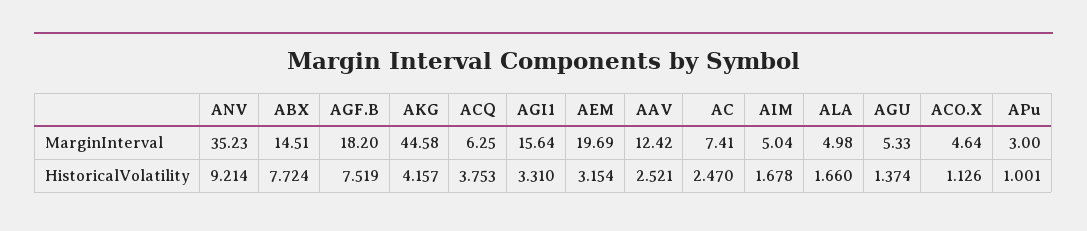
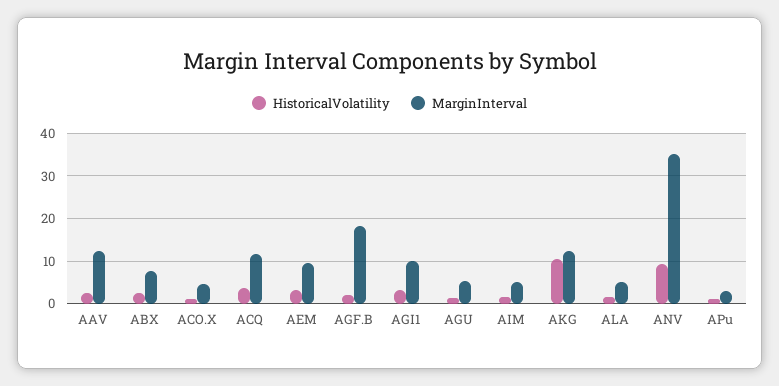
  {
    "MarginInterval": {
      "ANV": 35.23,
-     "ABX": 14.51,
+     "ABX": 8,
      "AGF.B": 18.2,
-     "AKG": 44.58,
+     "AKG": 12,
-     "ACQ": 6.25,
+     "ACQ": 12,
-     "AGI1": 15.64,
+     "AGI1": 10,
-     "AEM": 19.69,
+     "AEM": 10,
      "AAV": 12.42,
-     "AC": 7.41,
      "AIM": 5.04,
      "ALA": 4.98,
      "AGU": 5.33,
      "ACO.X": 4.64,
      "APu": 3
    },
    "HistoricalVolatility": {
      "ANV": 9.214,
-     "ABX": 7.724,
+     "ABX": 2,
-     "AGF.B": 7.519,
+     "AGF.B": 2,
-     "AKG": 4.157,
+     "AKG": 10,
      "ACQ": 3.753,
      "AGI1": 3.31,
      "AEM": 3.154,
      "AAV": 2.521,
-     "AC": 2.47,
      "AIM": 1.678,
      "ALA": 1.66,
      "AGU": 1.374,
      "ACO.X": 1.126,
      "APu": 1.001
    }
  }

